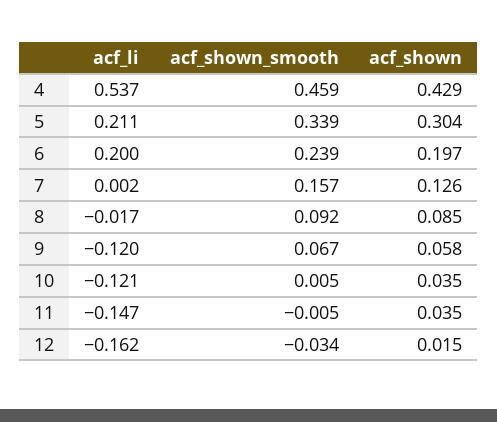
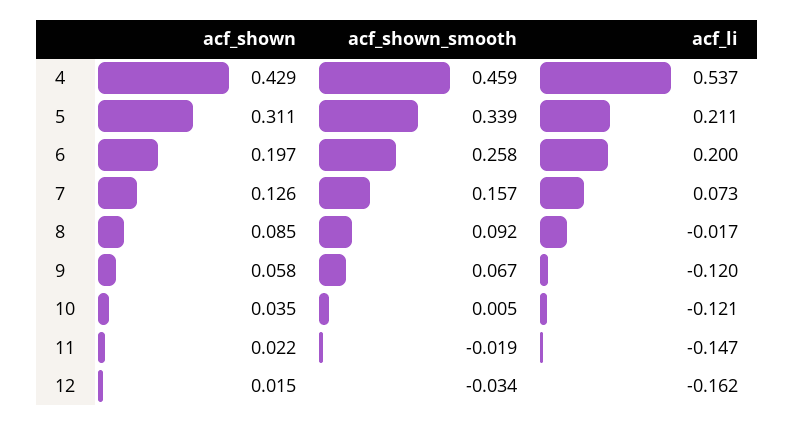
  {
    "acf_li": {
      "4": 0.537,
      "5": 0.211,
      "6": 0.2,
-     "7": 0.002,
+     "7": 0.073,
      "8": -0.017,
      "9": -0.12,
      "10": -0.121,
      "11": -0.147,
      "12": -0.162
    },
    "acf_shown_smooth": {
      "4": 0.459,
      "5": 0.339,
-     "6": 0.239,
+     "6": 0.258,
      "7": 0.157,
      "8": 0.092,
      "9": 0.067,
      "10": 0.005,
-     "11": -0.005,
+     "11": -0.019,
      "12": -0.034
    },
    "acf_shown": {
      "4": 0.429,
-     "5": 0.304,
+     "5": 0.311,
      "6": 0.197,
      "7": 0.126,
      "8": 0.085,
      "9": 0.058,
      "10": 0.035,
-     "11": 0.035,
+     "11": 0.022,
      "12": 0.015
    }
  }

